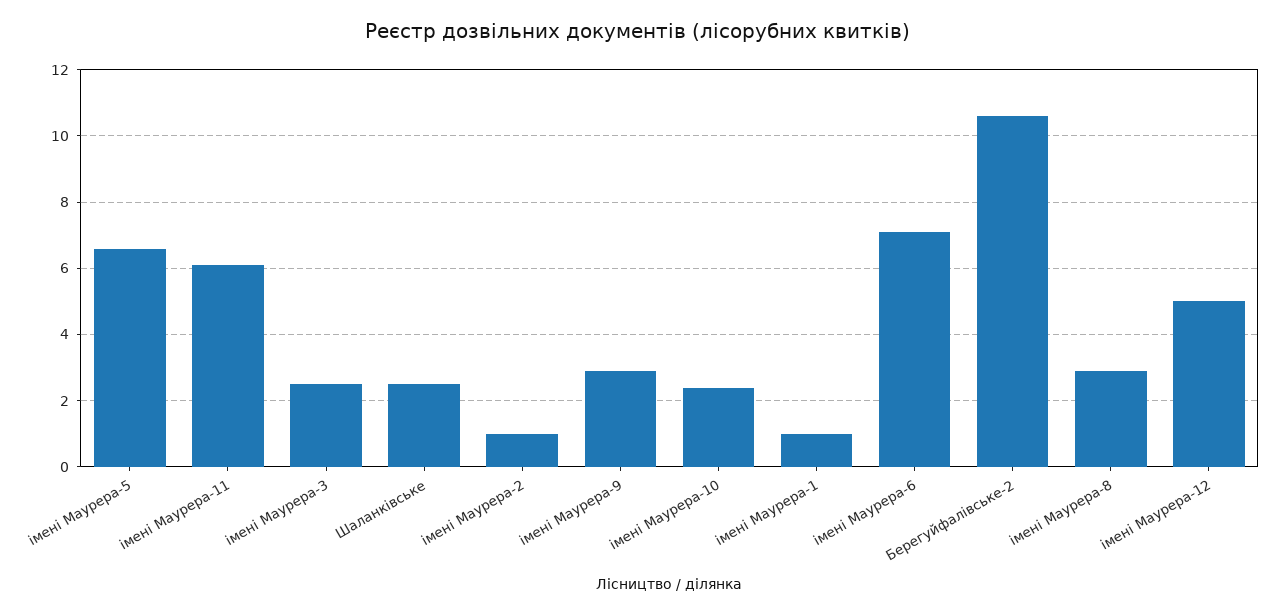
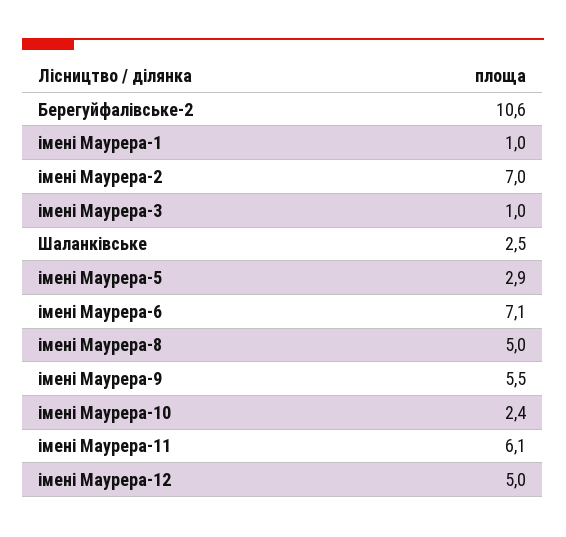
  {
-   "імені Маурера-5": 6.5,
+   "імені Маурера-5": 2.9,
    "імені Маурера-11": 6.1,
-   "імені Маурера-3": 2.5,
+   "імені Маурера-3": 1,
    "Шаланківське": 2.5,
-   "імені Маурера-2": 1,
+   "імені Маурера-2": 7,
-   "імені Маурера-9": 3,
+   "імені Маурера-9": 5.5,
    "імені Маурера-10": 2.4,
    "імені Маурера-1": 1,
    "імені Маурера-6": 7.1,
    "Берегуйфалівське-2": 10.6,
-   "імені Маурера-8": 3,
+   "імені Маурера-8": 5,
    "імені Маурера-12": 5
  }

